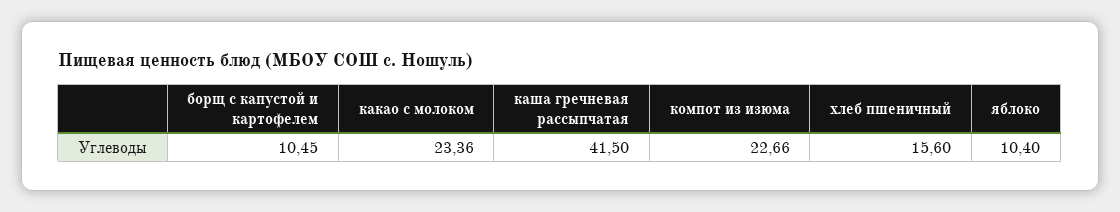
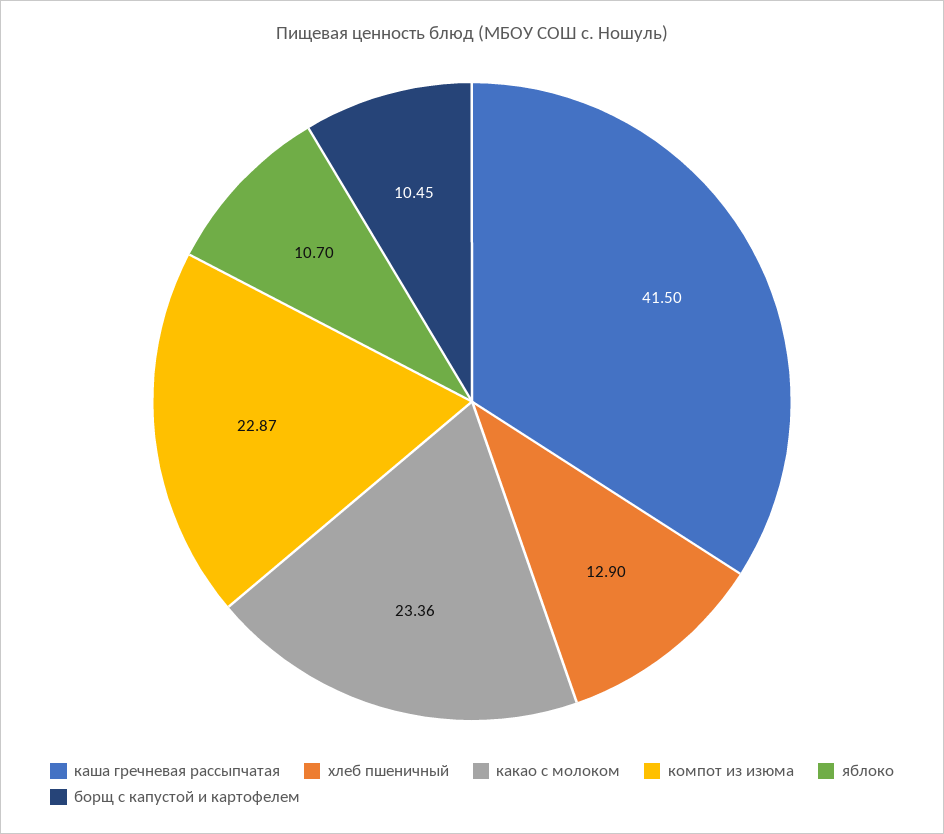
  {
    "борщ с капустой и картофелем": 10.45,
    "какао с молоком": 23.36,
    "каша гречневая рассыпчатая": 41.5,
-   "компот из изюма": 22.66,
+   "компот из изюма": 22.87,
-   "хлеб пшеничный": 15.6,
+   "хлеб пшеничный": 12.9,
-   "яблоко": 10.4
+   "яблоко": 10.7
  }

